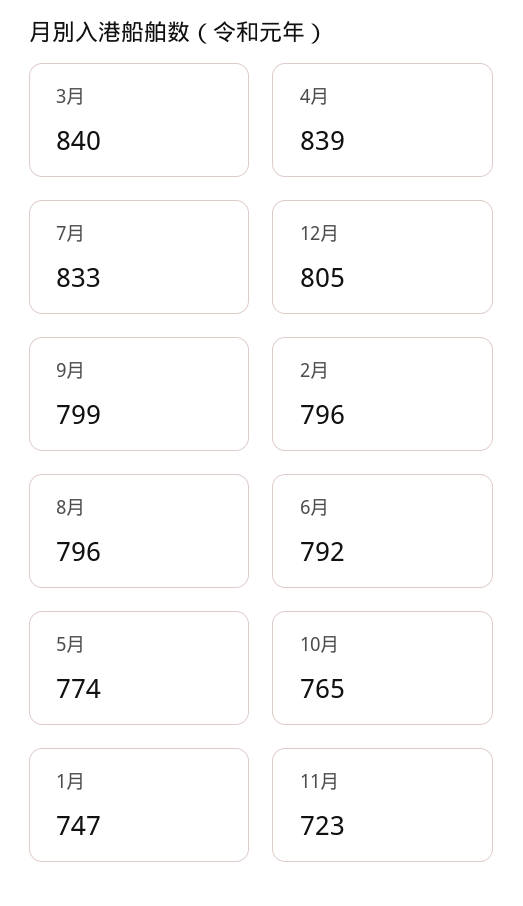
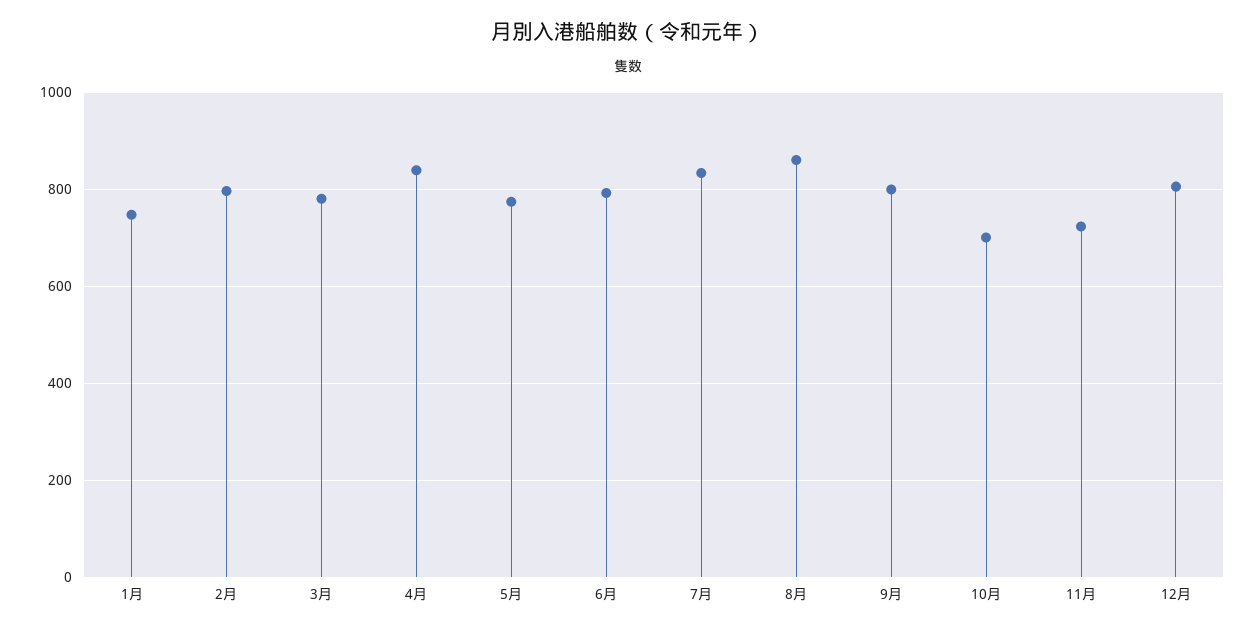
  {
-   "3月": 840,
+   "3月": 780,
    "4月": 839,
    "7月": 833,
    "12月": 805,
    "9月": 799,
    "2月": 796,
-   "8月": 796,
+   "8月": 860,
    "6月": 792,
    "5月": 774,
-   "10月": 765,
+   "10月": 700,
    "1月": 747,
    "11月": 723
  }

